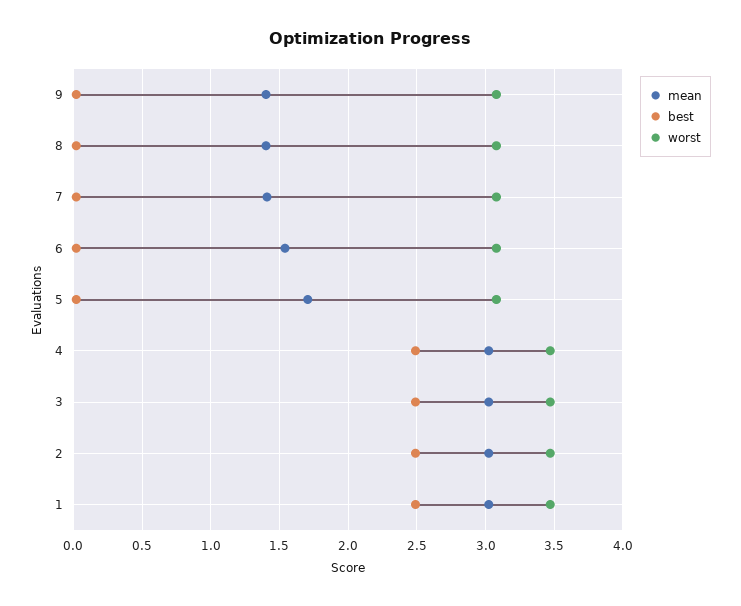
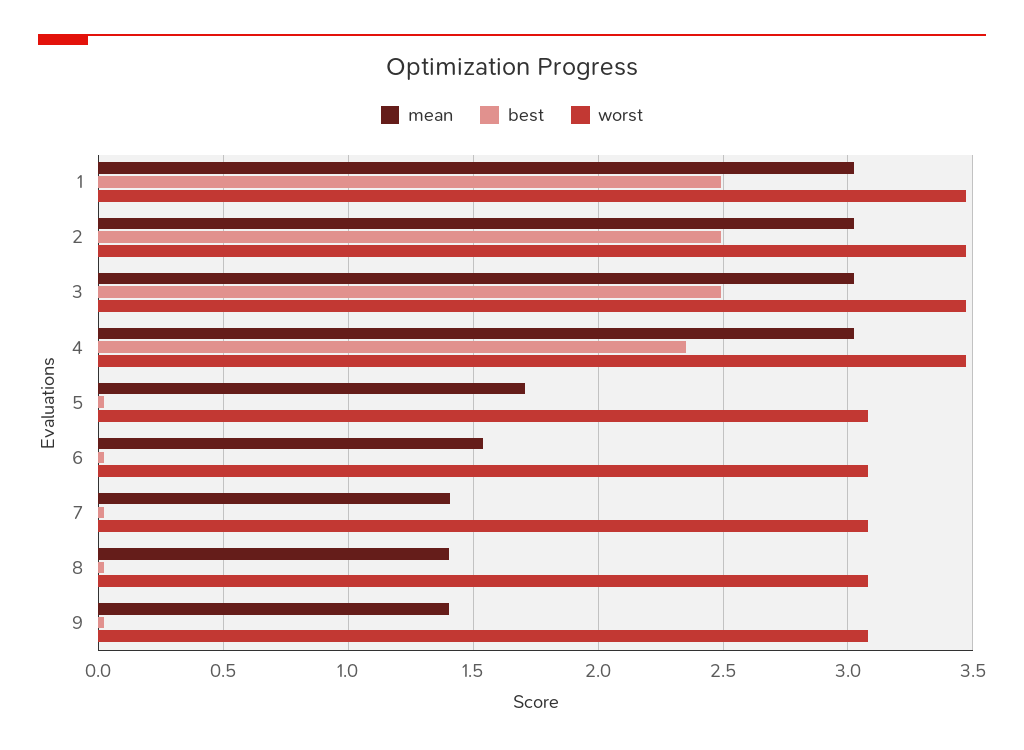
  {
    "mean": {
      "9": 1.4,
      "8": 1.4,
      "7": 1.4,
      "6": 1.55,
      "5": 1.7,
      "4": 3,
      "3": 3,
      "2": 3,
      "1": 3
    },
    "best": {
      "9": 0,
      "8": 0,
      "7": 0,
      "6": 0,
      "5": 0,
-     "4": 2.5,
+     "4": 2.35,
      "3": 2.5,
      "2": 2.5,
      "1": 2.5
    },
    "worst": {
      "9": 3.1,
      "8": 3.1,
      "7": 3.1,
      "6": 3.1,
      "5": 3.1,
      "4": 3.45,
      "3": 3.45,
      "2": 3.45,
      "1": 3.45
    }
  }

